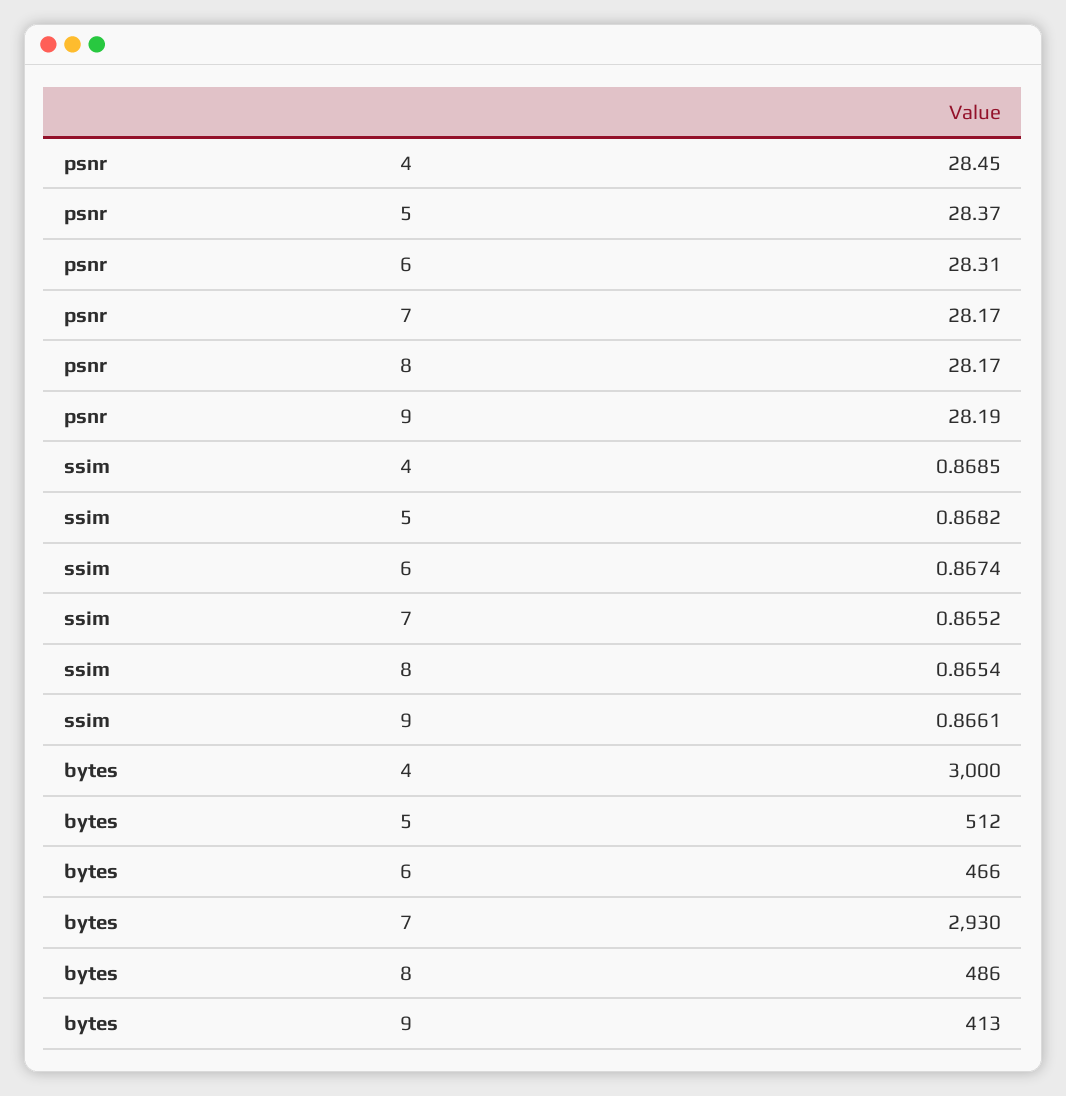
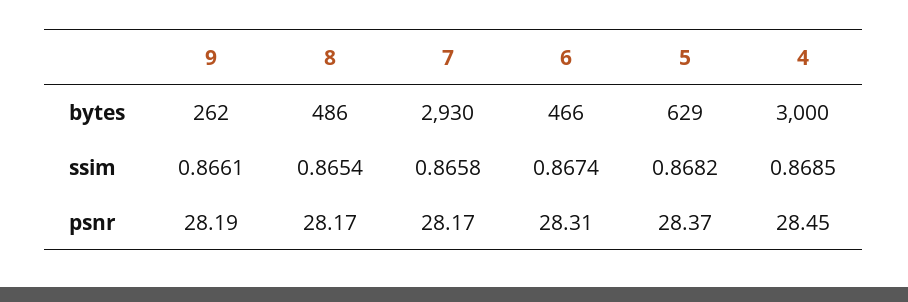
  {
    "psnr": {
      "4": 28.45,
      "5": 28.37,
      "6": 28.31,
      "7": 28.17,
      "8": 28.17,
      "9": 28.19
    },
    "ssim": {
      "4": 0.8685,
      "5": 0.8682,
      "6": 0.8674,
-     "7": 0.8652,
+     "7": 0.8658,
      "8": 0.8654,
      "9": 0.8661
    },
    "bytes": {
      "4": 3000,
-     "5": 512,
+     "5": 629,
      "6": 466,
      "7": 2930,
      "8": 486,
-     "9": 413
+     "9": 262
    }
  }

